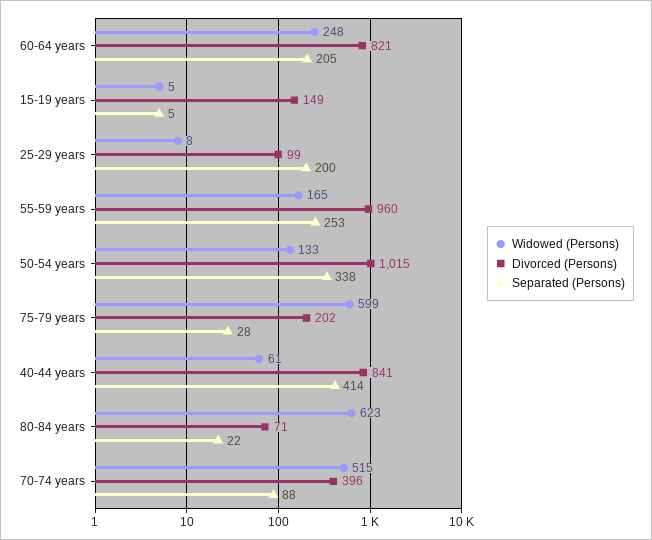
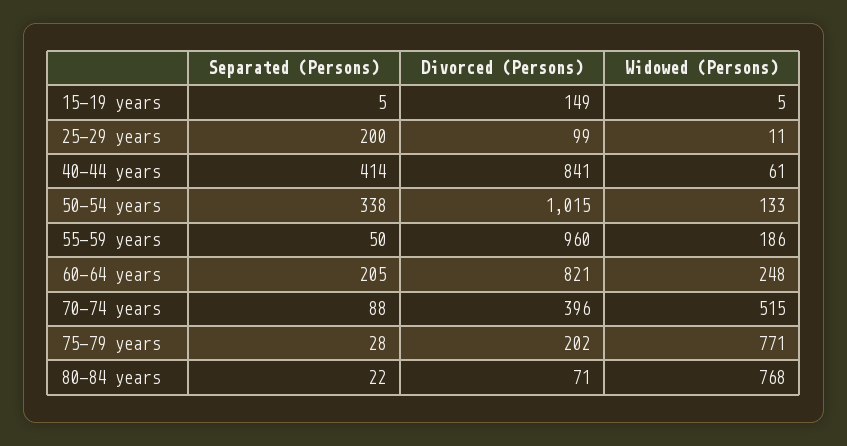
  {
    "Widowed (Persons)": {
      "60-64 years": 248,
      "15-19 years": 5,
-     "25-29 years": 8,
+     "25-29 years": 11,
-     "55-59 years": 165,
+     "55-59 years": 186,
      "50-54 years": 133,
-     "75-79 years": 599,
+     "75-79 years": 771,
      "40-44 years": 61,
-     "80-84 years": 623,
+     "80-84 years": 768,
      "70-74 years": 515
    },
    "Divorced (Persons)": {
      "60-64 years": 821,
      "15-19 years": 149,
      "25-29 years": 99,
      "55-59 years": 960,
      "50-54 years": 1015,
      "75-79 years": 202,
      "40-44 years": 841,
      "80-84 years": 71,
      "70-74 years": 396
    },
    "Separated (Persons)": {
      "60-64 years": 205,
      "15-19 years": 5,
      "25-29 years": 200,
-     "55-59 years": 253,
+     "55-59 years": 50,
      "50-54 years": 338,
      "75-79 years": 28,
      "40-44 years": 414,
      "80-84 years": 22,
      "70-74 years": 88
    }
  }

